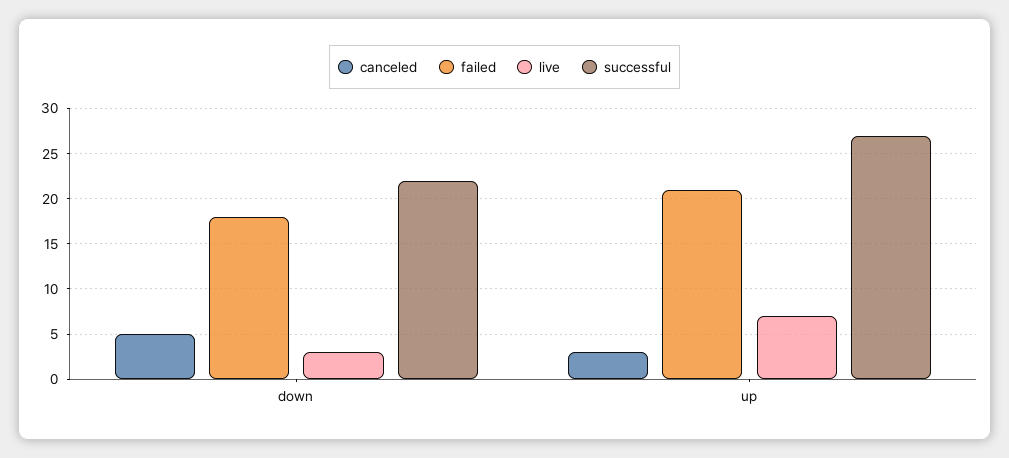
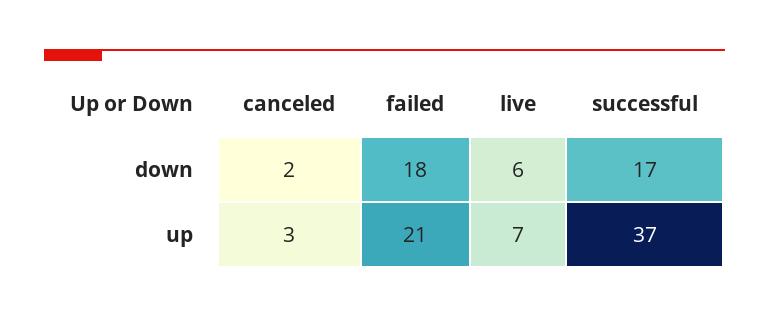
  {
    "canceled": {
-     "down": 5,
+     "down": 2,
      "up": 3
    },
    "failed": {
      "down": 18,
      "up": 21
    },
    "live": {
-     "down": 3,
+     "down": 6,
      "up": 7
    },
    "successful": {
-     "down": 22,
+     "down": 17,
-     "up": 27
+     "up": 37
    }
  }

